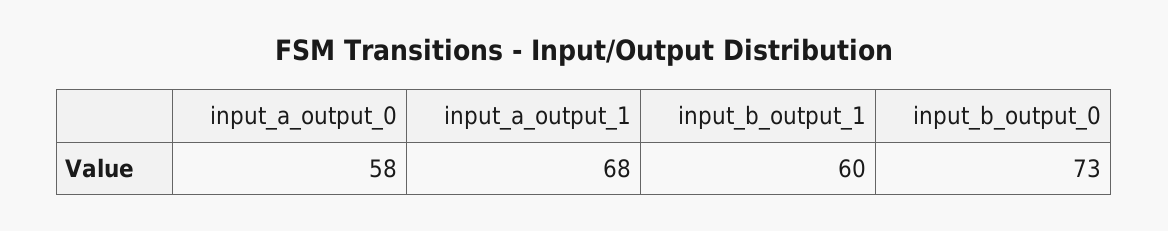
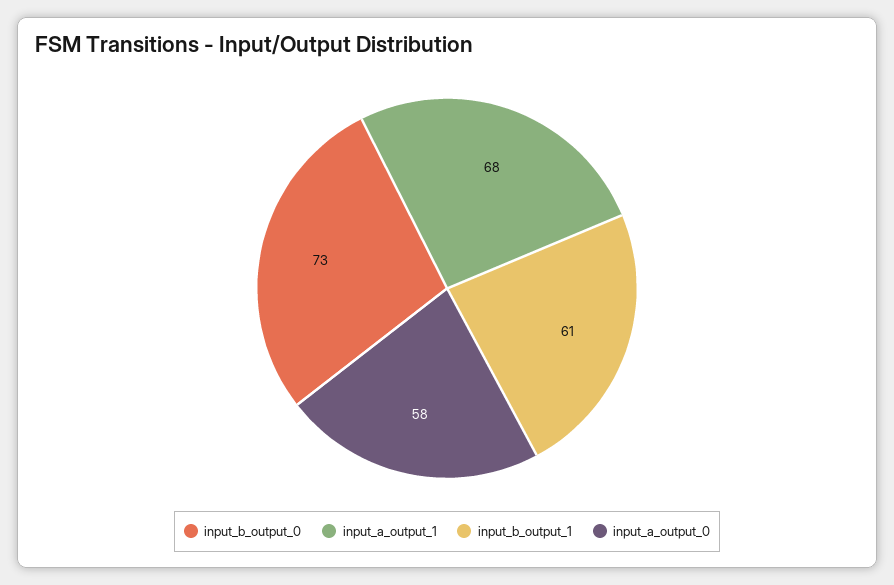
  {
    "input_a_output_0": 58,
    "input_a_output_1": 68,
-   "input_b_output_1": 60,
+   "input_b_output_1": 61,
    "input_b_output_0": 73
  }

